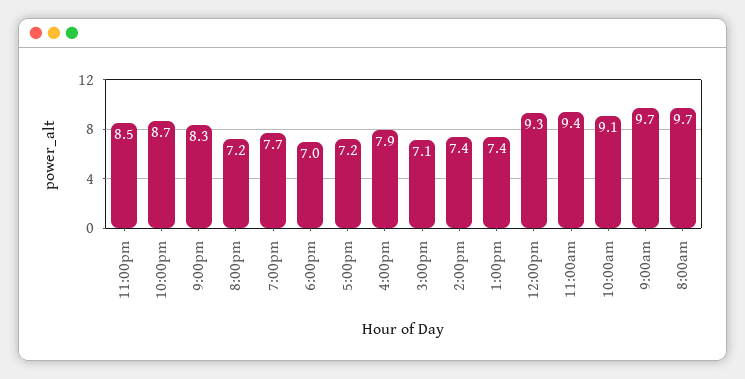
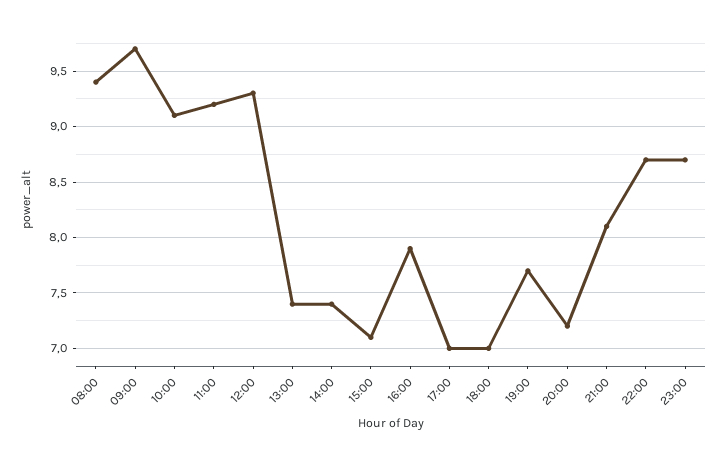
  {
-   "11:00pm": 8.5,
+   "11:00pm": 8.7,
    "10:00pm": 8.7,
-   "9:00pm": 8.3,
+   "9:00pm": 8.1,
    "8:00pm": 7.2,
    "7:00pm": 7.7,
    "6:00pm": 7,
-   "5:00pm": 7.2,
+   "5:00pm": 7,
    "4:00pm": 7.9,
    "3:00pm": 7.1,
    "2:00pm": 7.4,
    "1:00pm": 7.4,
    "12:00pm": 9.3,
-   "11:00am": 9.4,
+   "11:00am": 9.2,
    "10:00am": 9.1,
    "9:00am": 9.7,
-   "8:00am": 9.7
+   "8:00am": 9.4
  }

